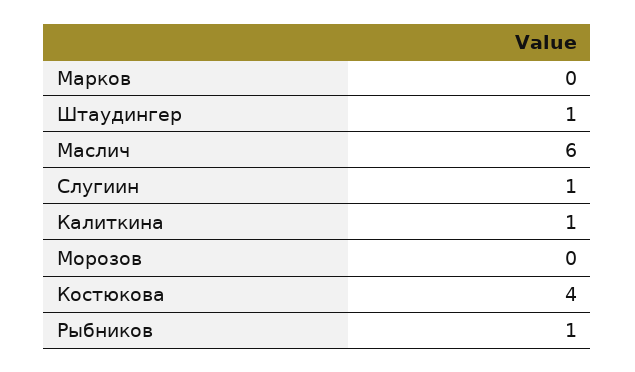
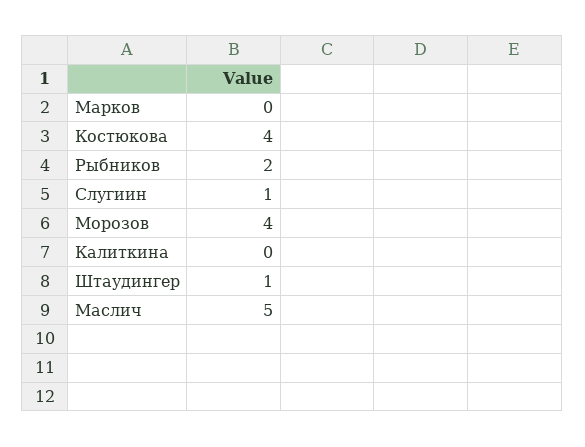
  {
    "Марков": 0,
    "Штаудингер": 1,
-   "Маслич": 6,
+   "Маслич": 5,
    "Слугиин": 1,
-   "Калиткина": 1,
+   "Калиткина": 0,
-   "Морозов": 0,
+   "Морозов": 4,
    "Костюкова": 4,
-   "Рыбников": 1
+   "Рыбников": 2
  }

